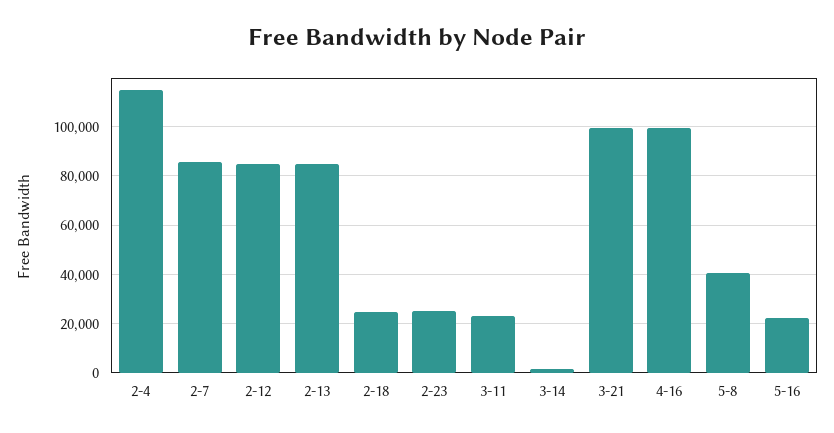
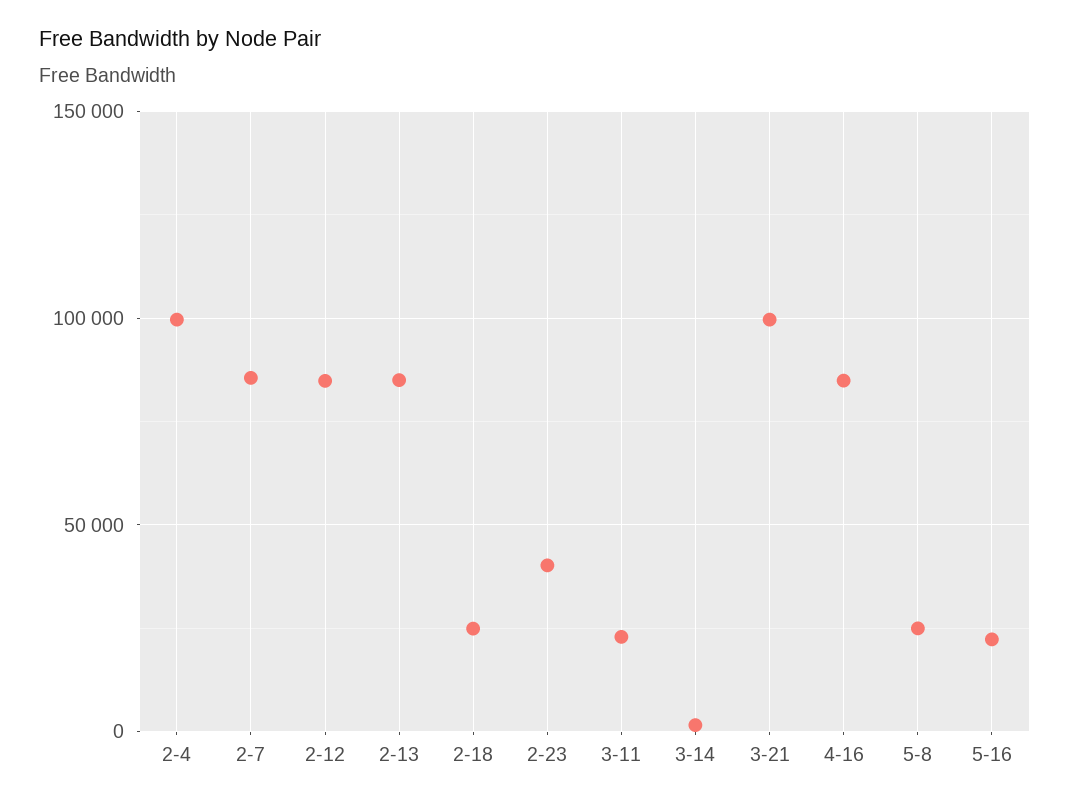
  {
-   "2-4": 115000,
+   "2-4": 100000,
    "2-7": 85000,
    "2-12": 85000,
    "2-13": 85000,
    "2-18": 25000,
-   "2-23": 25000,
+   "2-23": 40000,
    "3-11": 22500,
    "3-14": 2500,
    "3-21": 100000,
-   "4-16": 100000,
+   "4-16": 85000,
-   "5-8": 40000,
+   "5-8": 25000,
    "5-16": 22500
  }

